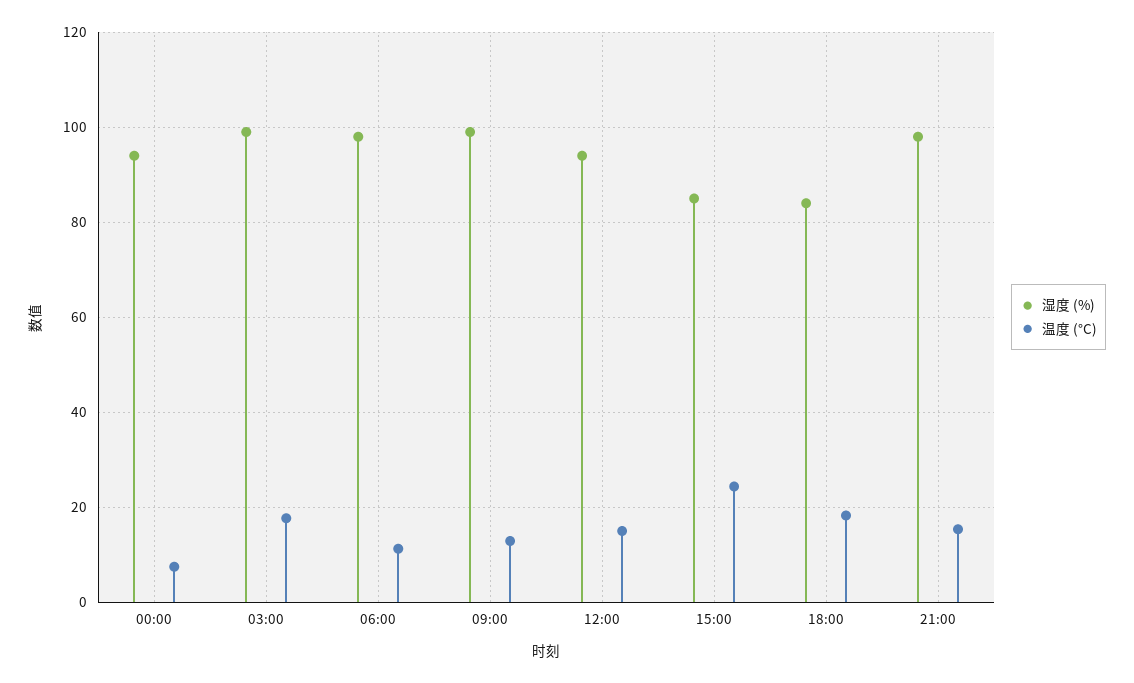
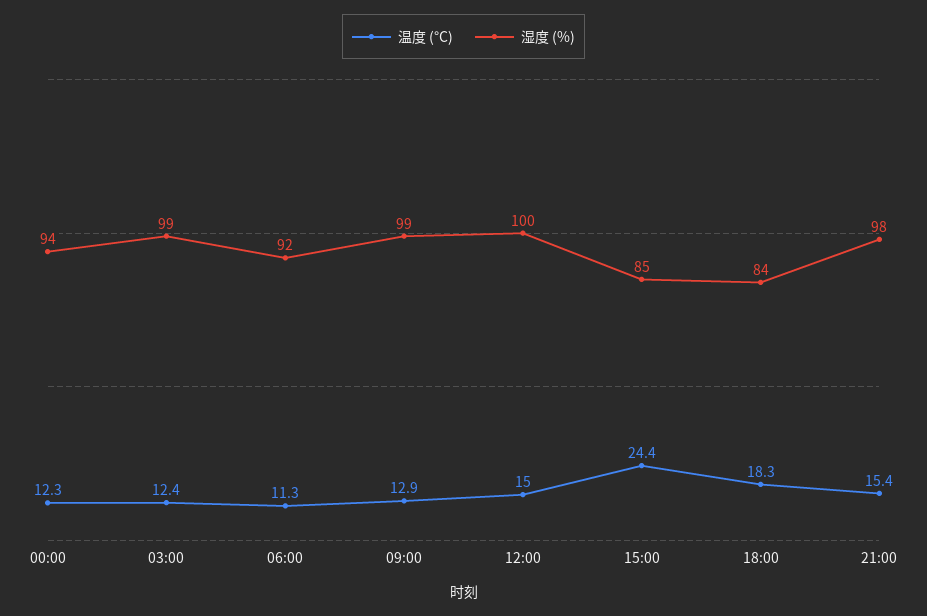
  {
    "湿度 (%)": {
      "00:00": 94,
      "03:00": 99,
-     "06:00": 98,
+     "06:00": 92,
      "09:00": 99,
-     "12:00": 94,
+     "12:00": 100,
      "15:00": 85,
      "18:00": 84,
      "21:00": 98
    },
    "温度 (°C)": {
-     "00:00": 8,
+     "00:00": 12.3,
-     "03:00": 18,
+     "03:00": 12.4,
      "06:00": 11.3,
      "09:00": 12.9,
      "12:00": 15,
      "15:00": 24.4,
      "18:00": 18.3,
      "21:00": 15.4
    }
  }

